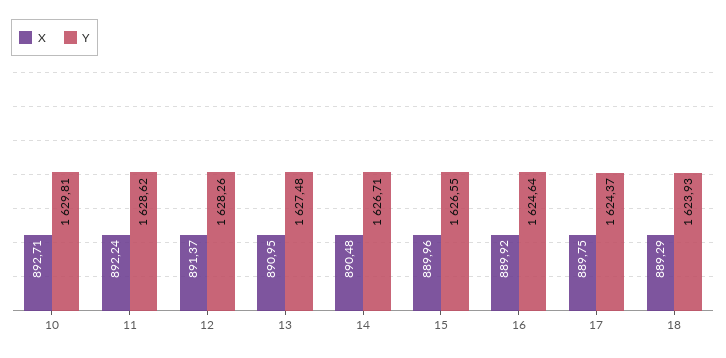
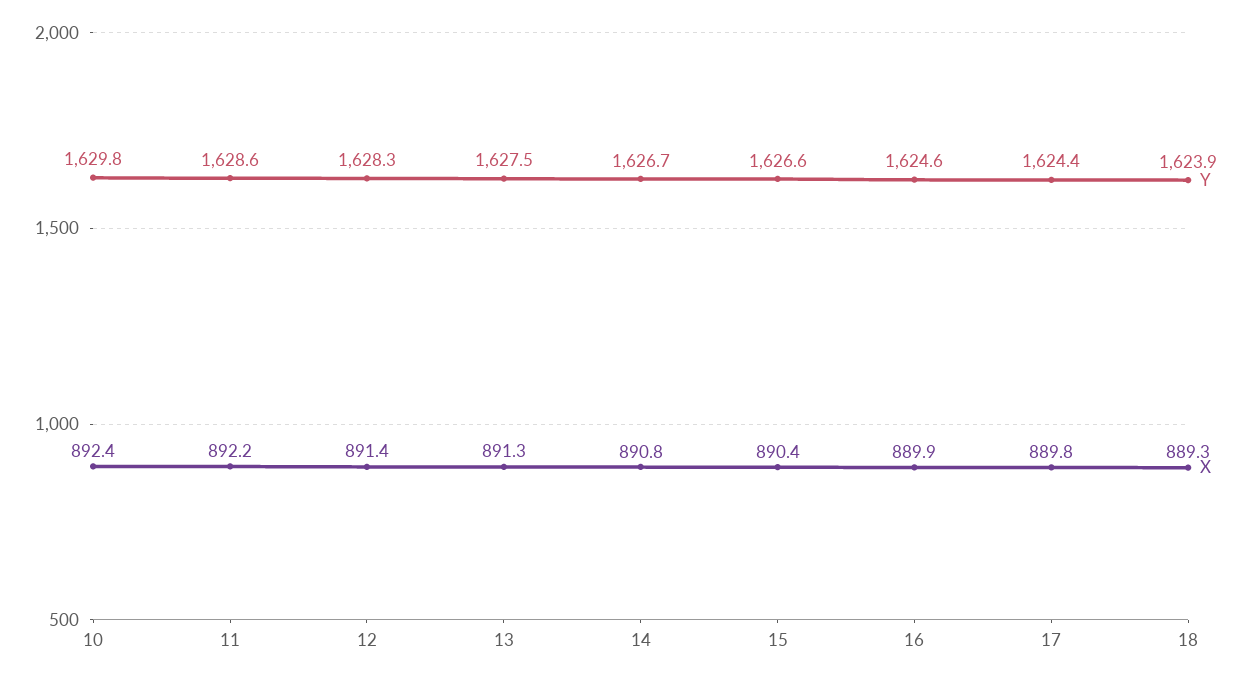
  {
    "X": {
-     "10": 892.71,
+     "10": 892.4,
      "11": 892.24,
      "12": 891.37,
-     "13": 890.95,
+     "13": 891.3,
-     "14": 890.48,
+     "14": 890.8,
-     "15": 889.96,
+     "15": 890.4,
      "16": 889.92,
      "17": 889.75,
      "18": 889.29
    },
    "Y": {
      "10": 1629.81,
      "11": 1628.62,
      "12": 1628.26,
      "13": 1627.48,
      "14": 1626.71,
      "15": 1626.55,
      "16": 1624.64,
      "17": 1624.37,
      "18": 1623.93
    }
  }

